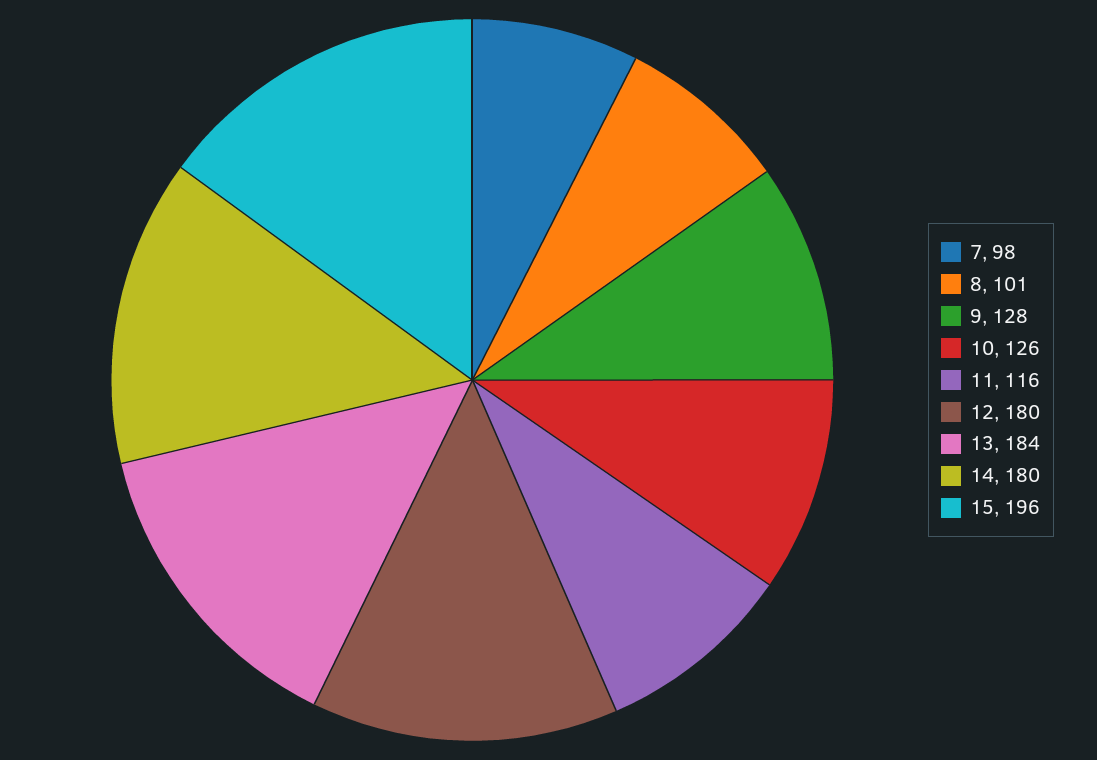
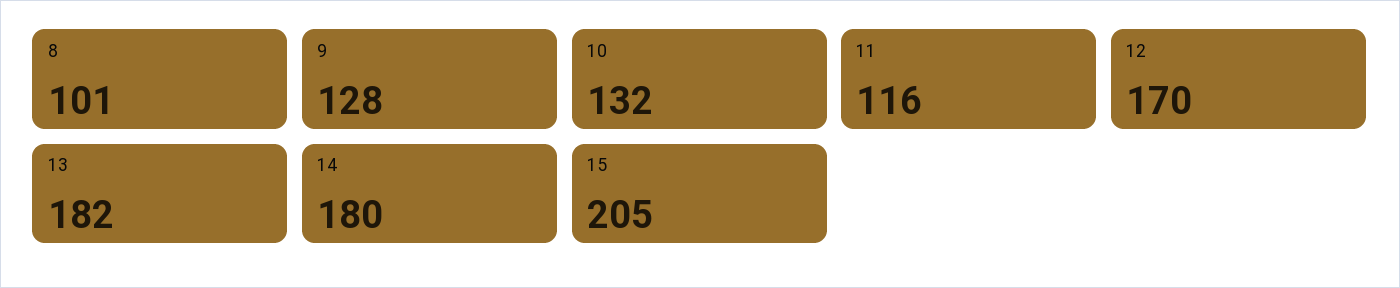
  {
-   "7": 98,
    "8": 101,
    "9": 128,
-   "10": 126,
+   "10": 132,
    "11": 116,
-   "12": 180,
+   "12": 170,
-   "13": 184,
+   "13": 182,
    "14": 180,
-   "15": 196
+   "15": 205
  }

